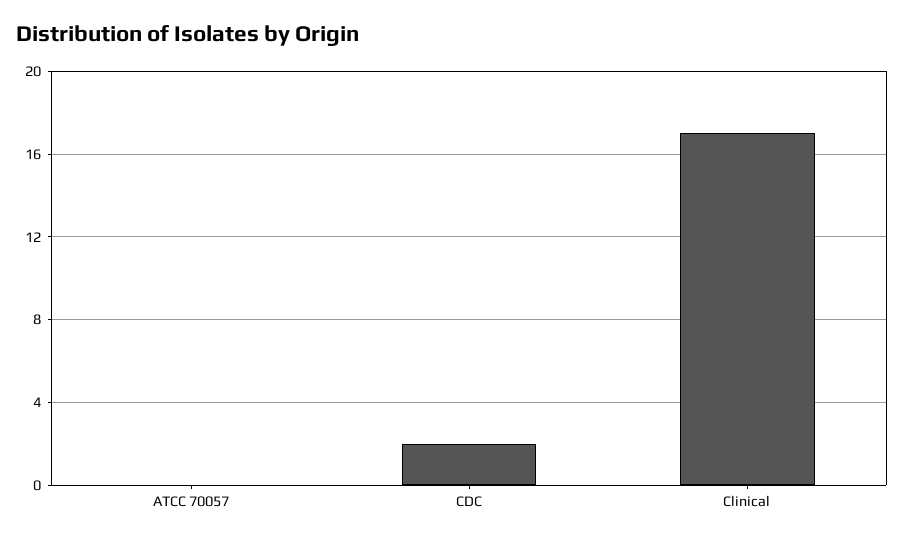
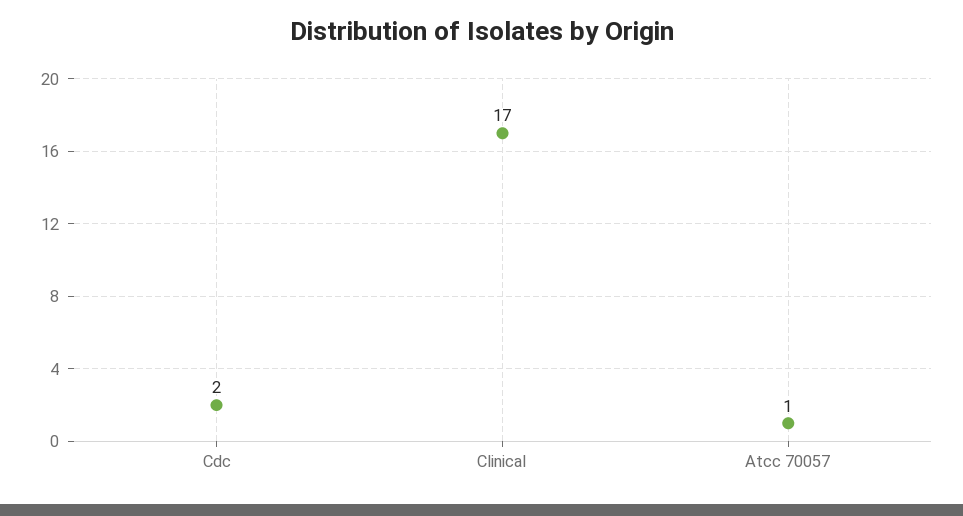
  {
-   "ATCC 70057": 0,
+   "ATCC 70057": 1,
    "CDC": 2,
    "Clinical": 17
  }

